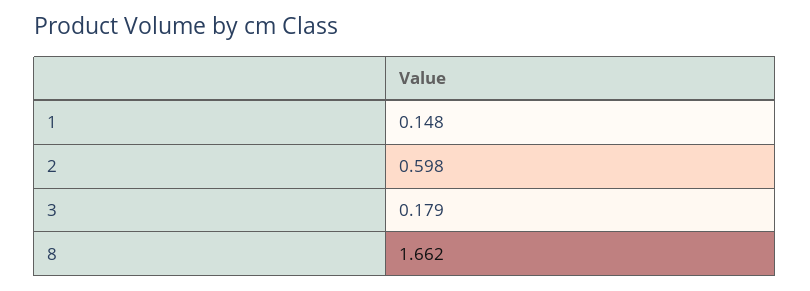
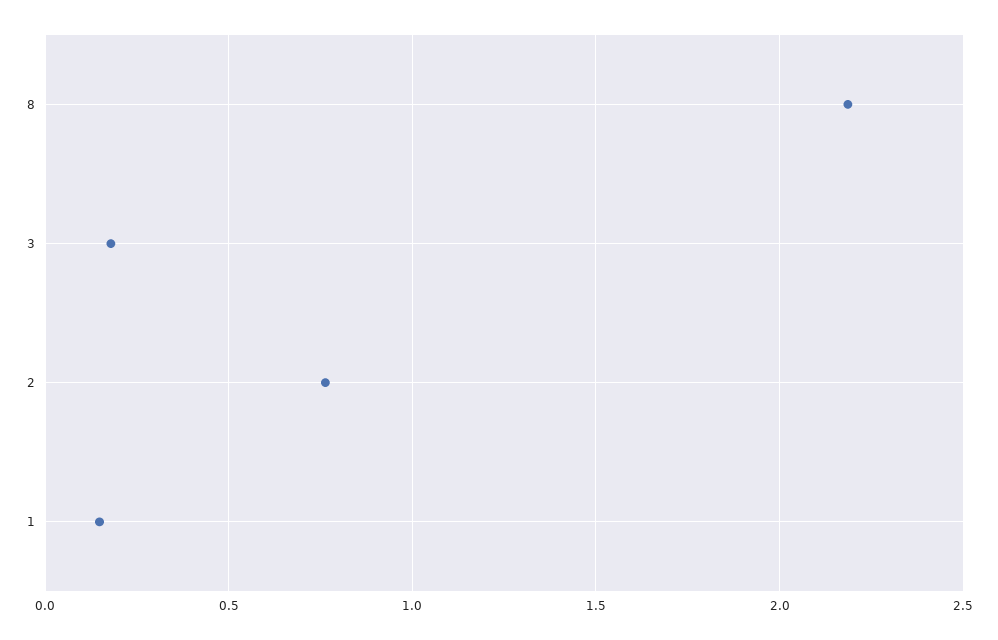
  {
    "1": 0.148,
-   "2": 0.598,
+   "2": 0.75,
    "3": 0.179,
-   "8": 1.662
+   "8": 2.2
  }

